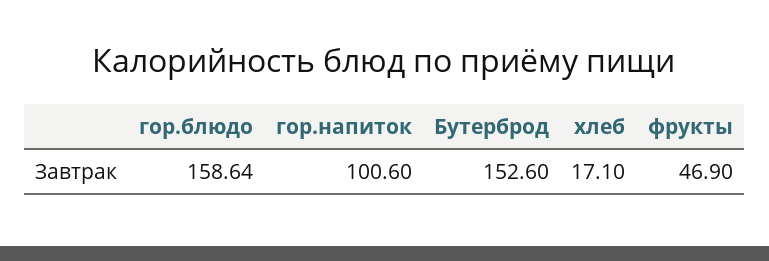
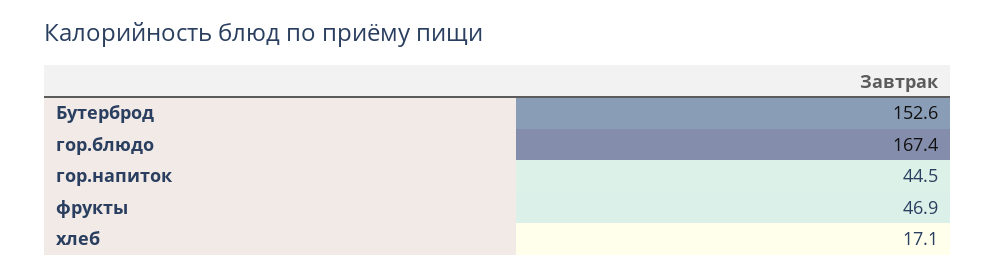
  {
-   "гор.блюдо": 158.64,
+   "гор.блюдо": 167.4,
-   "гор.напиток": 100.6,
+   "гор.напиток": 44.5,
    "Бутерброд": 152.6,
    "хлеб": 17.1,
    "фрукты": 46.9
  }

